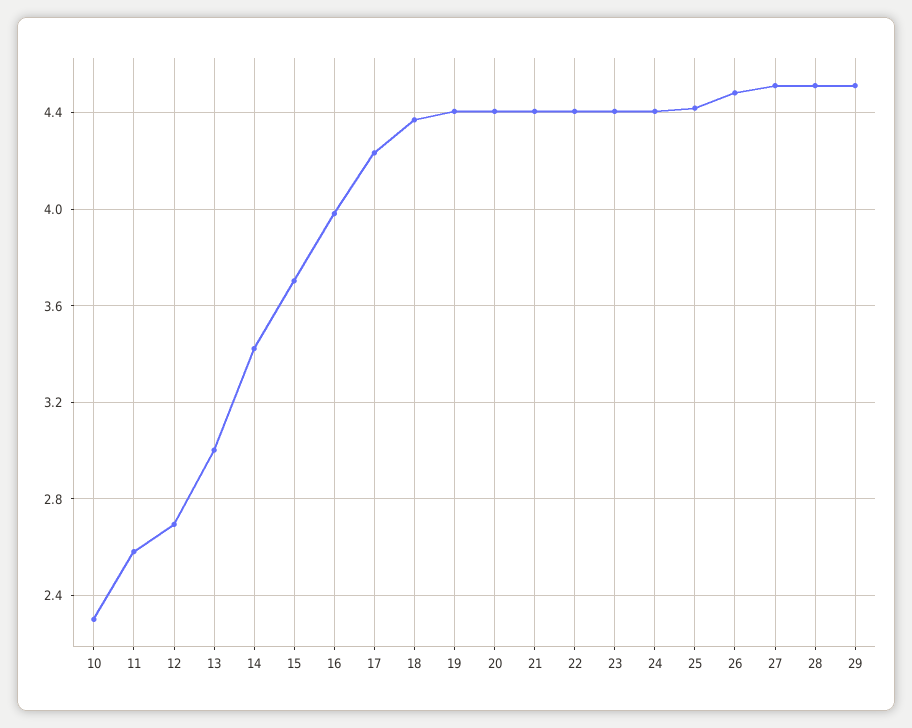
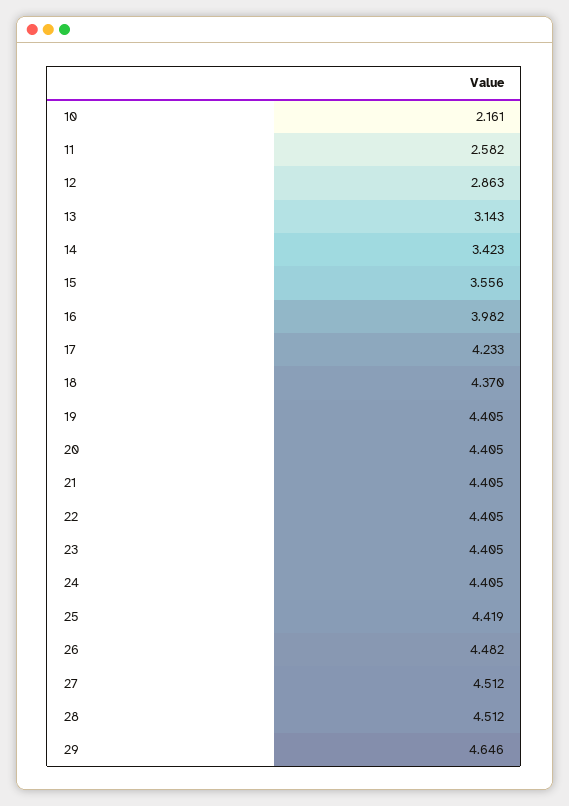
  {
-   "10": 2.3,
+   "10": 2.161,
    "11": 2.582,
-   "12": 2.7,
+   "12": 2.863,
-   "13": 3,
+   "13": 3.143,
    "14": 3.423,
-   "15": 3.7,
+   "15": 3.556,
    "16": 3.982,
    "17": 4.233,
    "18": 4.37,
    "19": 4.405,
    "20": 4.405,
    "21": 4.405,
    "22": 4.405,
    "23": 4.405,
    "24": 4.405,
    "25": 4.419,
    "26": 4.482,
    "27": 4.512,
    "28": 4.512,
-   "29": 4.5
+   "29": 4.646
  }

